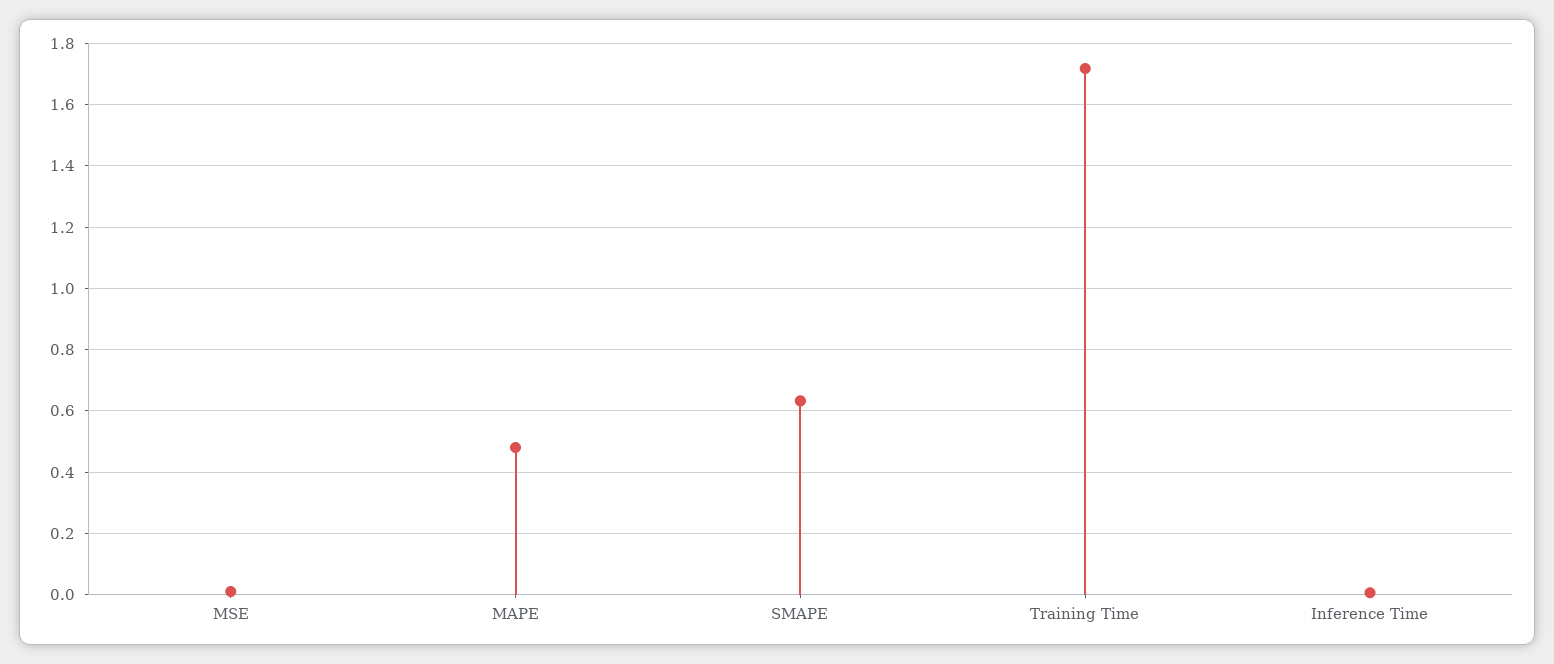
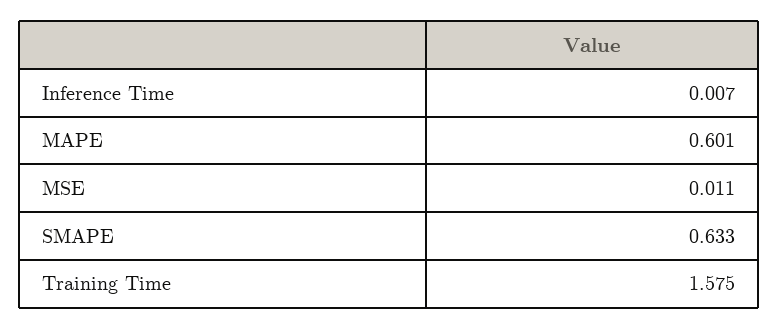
  {
    "MSE": 0.011,
-   "MAPE": 0.48,
+   "MAPE": 0.601,
    "SMAPE": 0.633,
-   "Training Time": 1.72,
+   "Training Time": 1.575,
    "Inference Time": 0.007
  }

